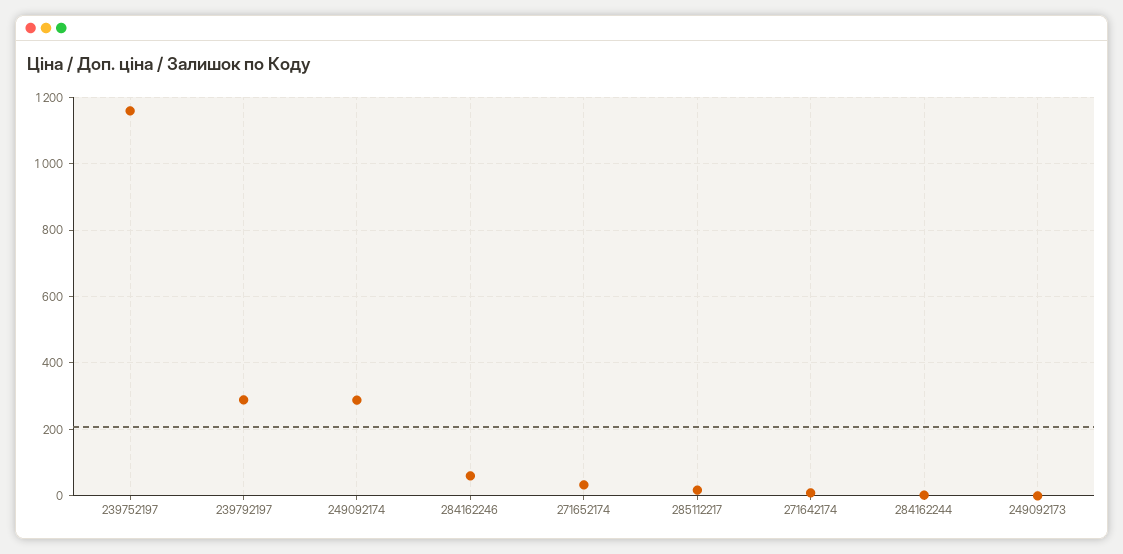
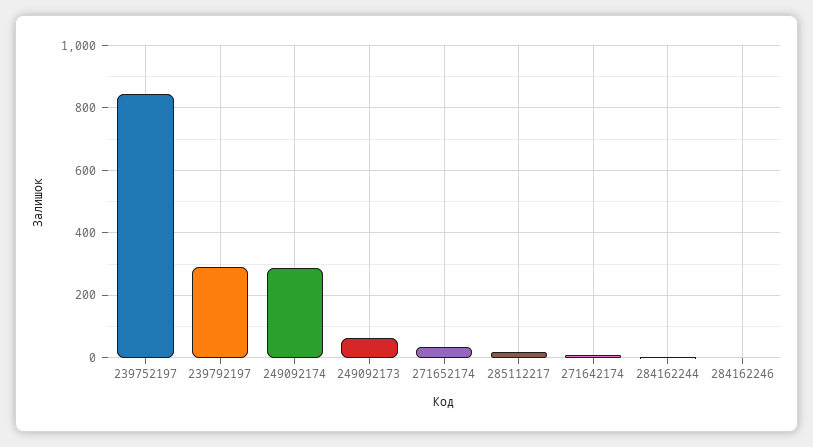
  {
-   "239752197": 1160,
+   "239752197": 840,
    "239792197": 280,
    "249092174": 280,
-   "284162246": 60,
+   "284162246": 0,
    "271652174": 40,
    "285112217": 20,
    "271642174": 0,
    "284162244": 0,
-   "249092173": 0
+   "249092173": 60
  }

